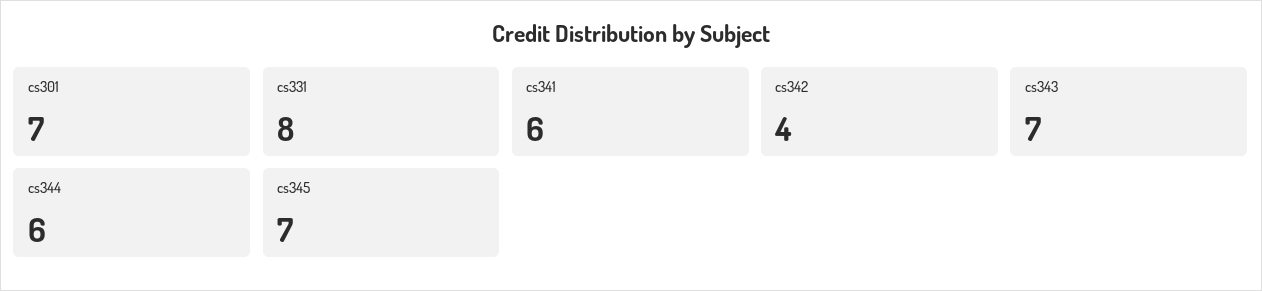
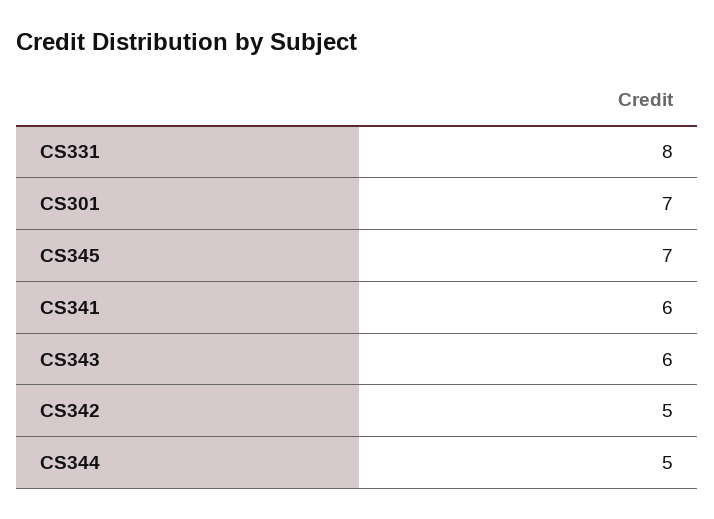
  {
    "cs301": 7,
    "cs331": 8,
    "cs341": 6,
-   "cs342": 4,
+   "cs342": 5,
-   "cs343": 7,
+   "cs343": 6,
-   "cs344": 6,
+   "cs344": 5,
    "cs345": 7
  }

